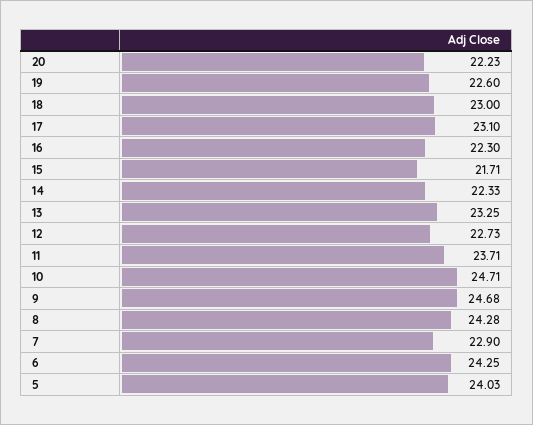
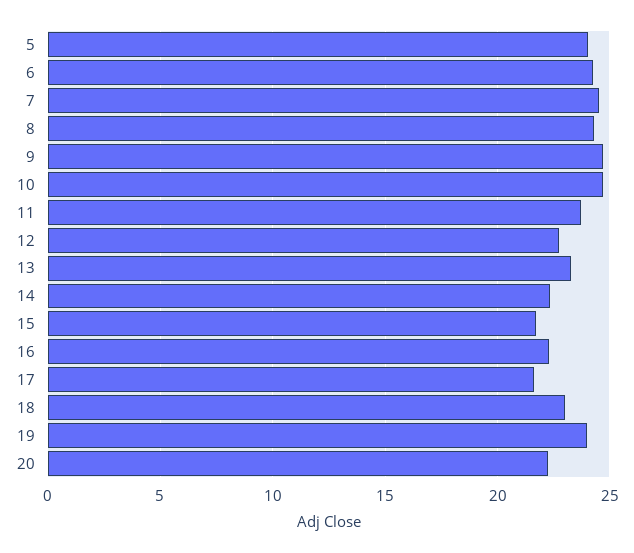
  {
    "20": 22.23,
-   "19": 22.6,
+   "19": 24,
    "18": 23,
-   "17": 23.1,
+   "17": 21.5,
    "16": 22.3,
    "15": 21.71,
    "14": 22.33,
    "13": 23.25,
    "12": 22.73,
    "11": 23.71,
    "10": 24.71,
    "9": 24.68,
    "8": 24.28,
-   "7": 22.9,
+   "7": 24.5,
    "6": 24.25,
    "5": 24.03
  }

